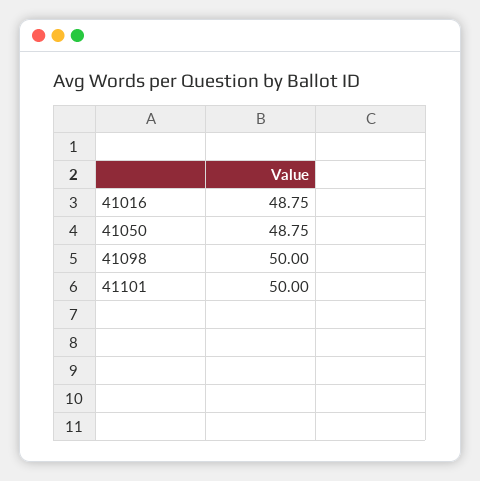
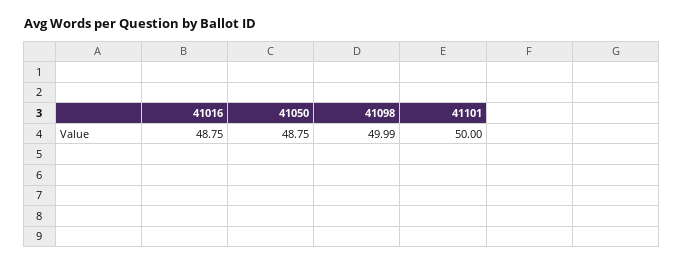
  {
    "41016": 48.75,
    "41050": 48.75,
-   "41098": 50,
+   "41098": 49.99,
    "41101": 50
  }

